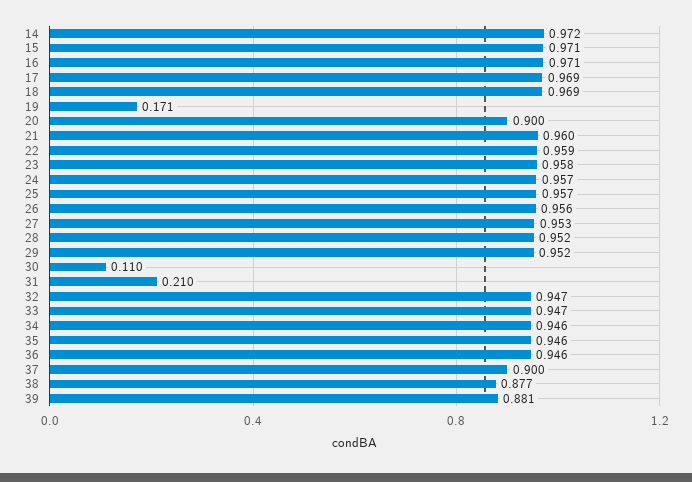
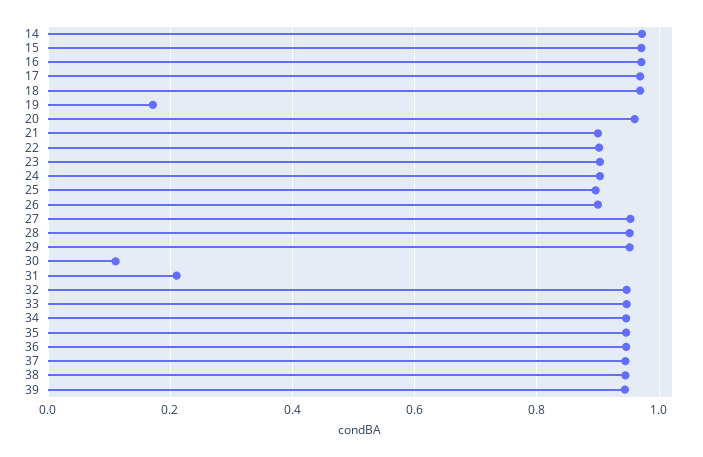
  {
    "14": 0.972,
    "15": 0.971,
    "16": 0.971,
    "17": 0.969,
    "18": 0.969,
    "19": 0.171,
-   "20": 0.9,
+   "20": 0.96,
-   "21": 0.96,
+   "21": 0.9,
-   "22": 0.959,
+   "22": 0.9,
-   "23": 0.958,
+   "23": 0.9,
-   "24": 0.957,
+   "24": 0.9,
-   "25": 0.957,
+   "25": 0.9,
-   "26": 0.956,
+   "26": 0.9,
    "27": 0.953,
    "28": 0.952,
    "29": 0.952,
    "30": 0.11,
    "31": 0.21,
    "32": 0.947,
    "33": 0.947,
    "34": 0.946,
    "35": 0.946,
    "36": 0.946,
-   "37": 0.9,
+   "37": 0.94,
-   "38": 0.877,
+   "38": 0.94,
-   "39": 0.881
+   "39": 0.94
  }

